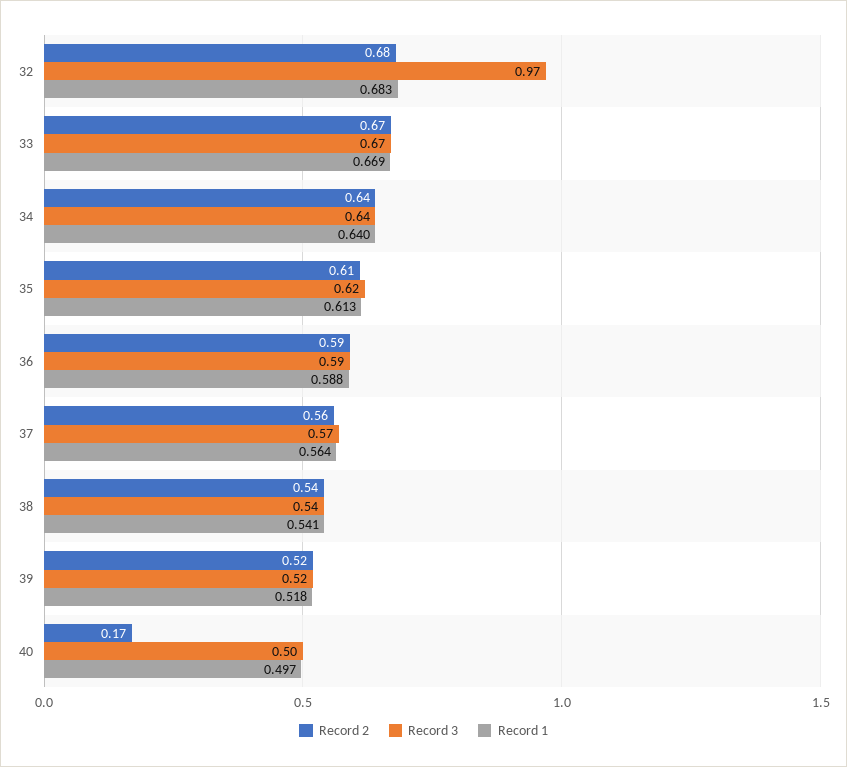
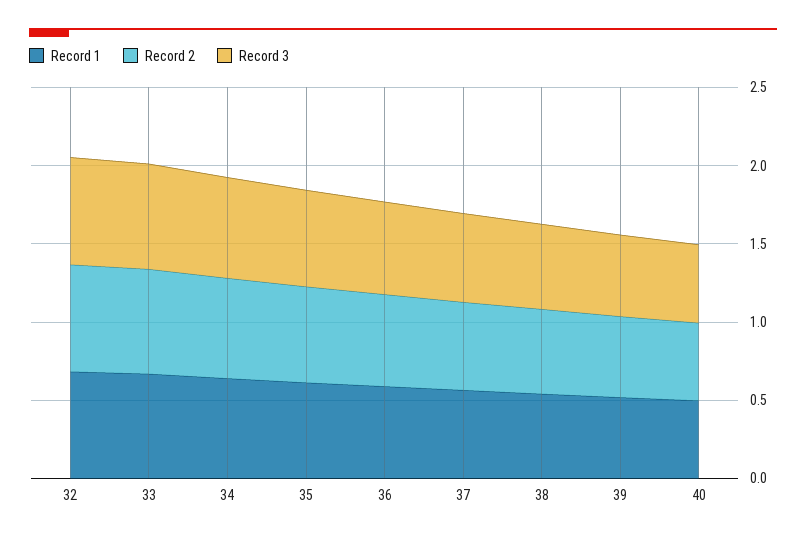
  {
    "Record 2": {
      "32": 0.68,
      "33": 0.67,
      "34": 0.64,
      "35": 0.61,
      "36": 0.59,
      "37": 0.56,
      "38": 0.54,
      "39": 0.52,
-     "40": 0.17
+     "40": 0.5
    },
    "Record 3": {
-     "32": 0.97,
+     "32": 0.7,
      "33": 0.67,
      "34": 0.64,
      "35": 0.62,
      "36": 0.59,
      "37": 0.57,
      "38": 0.54,
      "39": 0.52,
      "40": 0.5
    },
    "Record 1": {
      "32": 0.683,
      "33": 0.669,
      "34": 0.64,
      "35": 0.613,
      "36": 0.588,
      "37": 0.564,
      "38": 0.541,
      "39": 0.518,
      "40": 0.497
    }
  }

